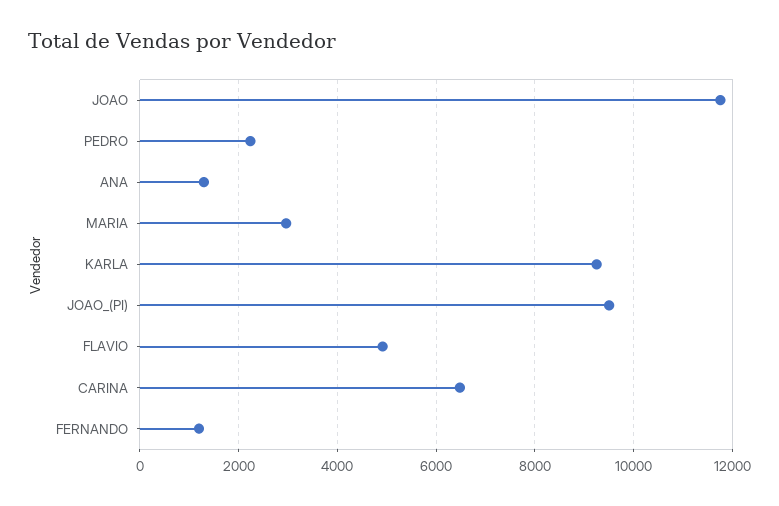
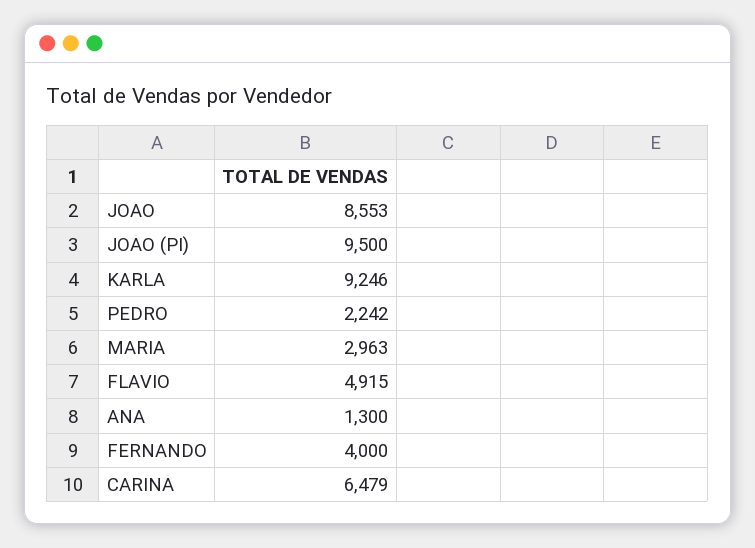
  {
-   "JOAO": 11800,
+   "JOAO": 8553,
    "PEDRO": 2242,
    "ANA": 1300,
    "MARIA": 2963,
    "KARLA": 9246,
    "JOAO_(PI)": 9500,
    "FLAVIO": 4915,
    "CARINA": 6479,
-   "FERNANDO": 1200
+   "FERNANDO": 4000
  }

